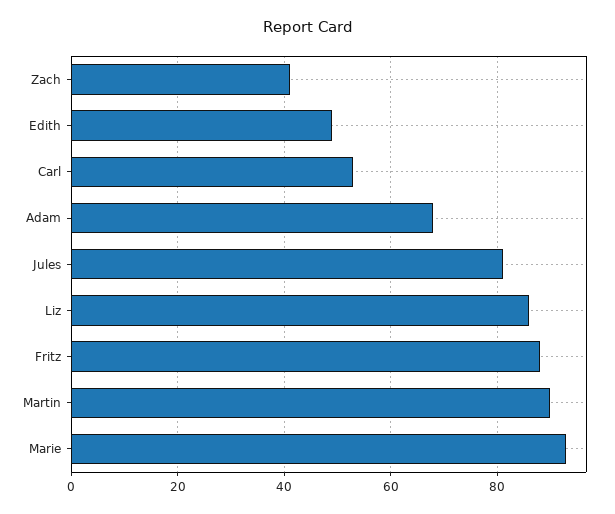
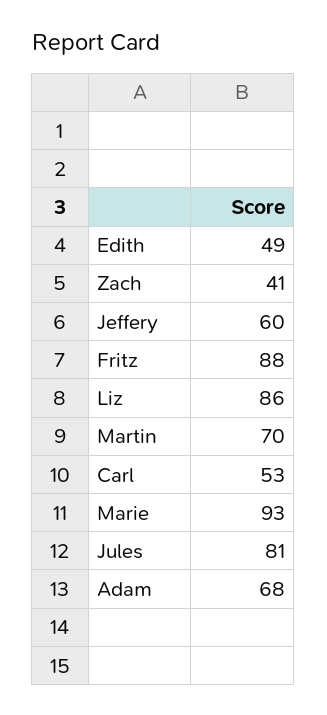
  {
    "Zach": 41,
    "Edith": 49,
    "Carl": 53,
    "Adam": 68,
    "Jules": 81,
    "Liz": 86,
    "Fritz": 88,
-   "Martin": 90,
+   "Martin": 70,
-   "Marie": 93
+   "Marie": 93,
+   "Jeffery": 60
  }

